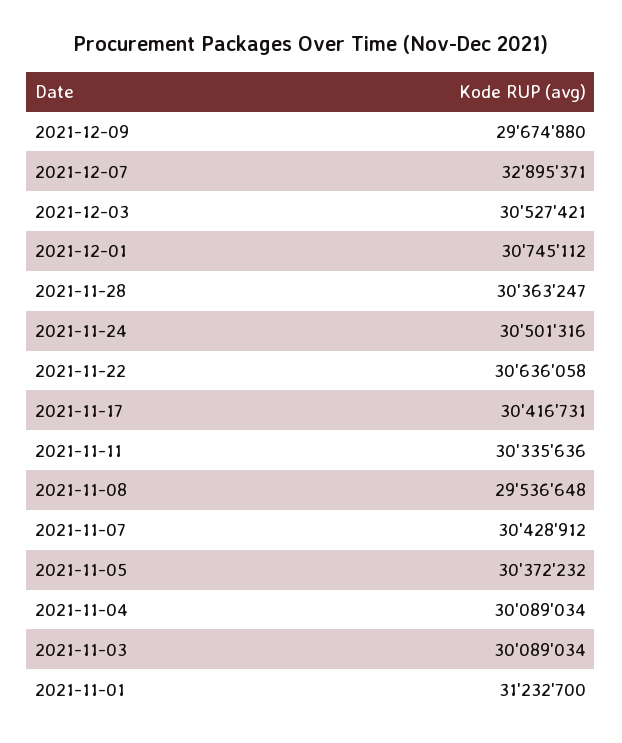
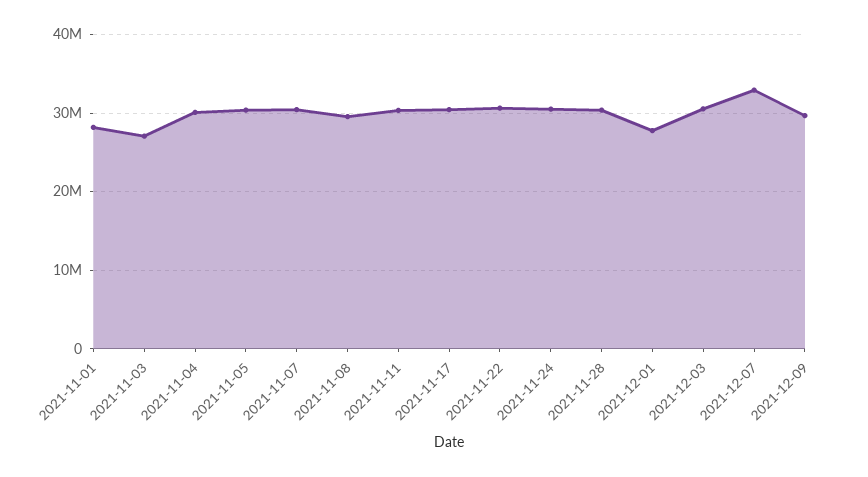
  {
    "2021-12-09": 29674880,
    "2021-12-07": 32895371,
    "2021-12-03": 30527421,
-   "2021-12-01": 30745112,
+   "2021-12-01": 28000000,
    "2021-11-28": 30363247,
    "2021-11-24": 30501316,
    "2021-11-22": 30636058,
    "2021-11-17": 30416731,
    "2021-11-11": 30335636,
    "2021-11-08": 29536648,
    "2021-11-07": 30428912,
    "2021-11-05": 30372232,
    "2021-11-04": 30089034,
-   "2021-11-03": 30089034,
+   "2021-11-03": 27000000,
-   "2021-11-01": 31232700
+   "2021-11-01": 28000000
  }

